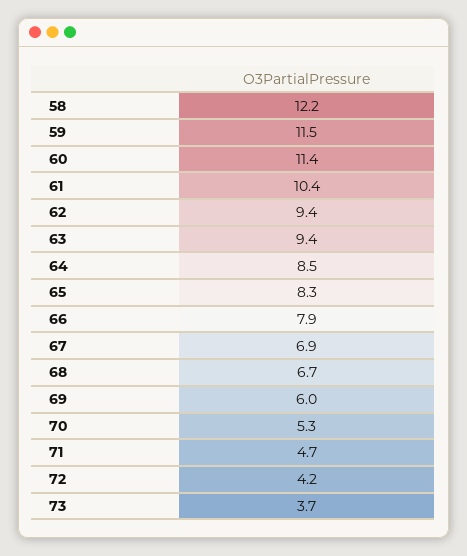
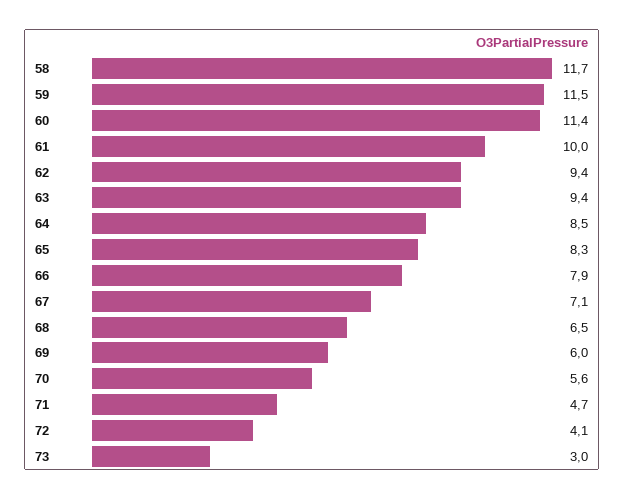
  {
-   "58": 12.2,
+   "58": 11.7,
    "59": 11.5,
    "60": 11.4,
-   "61": 10.4,
+   "61": 10,
    "62": 9.4,
    "63": 9.4,
    "64": 8.5,
    "65": 8.3,
    "66": 7.9,
-   "67": 6.9,
+   "67": 7.1,
-   "68": 6.7,
+   "68": 6.5,
    "69": 6,
-   "70": 5.3,
+   "70": 5.6,
    "71": 4.7,
-   "72": 4.2,
+   "72": 4.1,
-   "73": 3.7
+   "73": 3
  }

